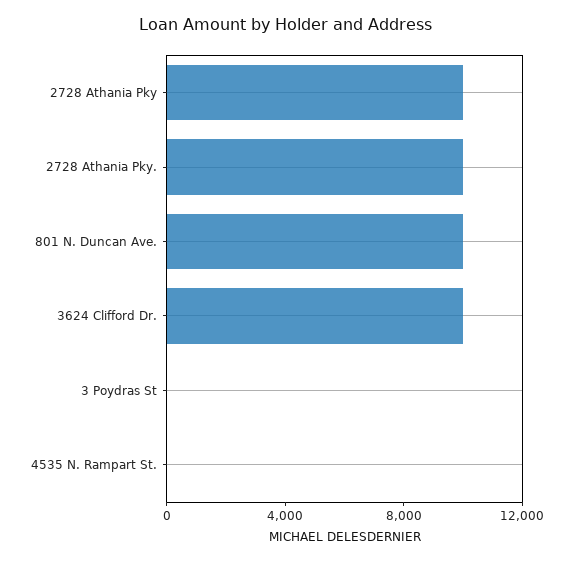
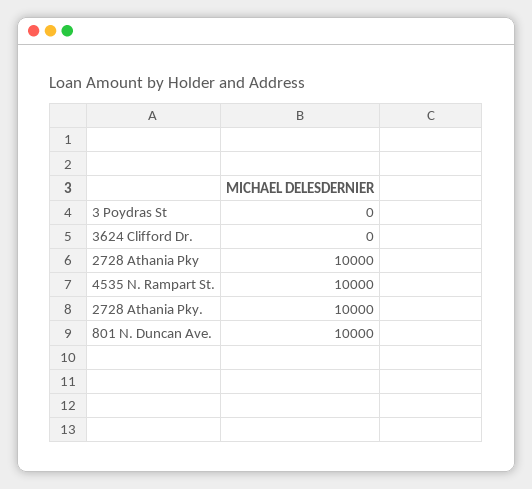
  {
    "2728 Athania Pky": 10000,
    "2728 Athania Pky.": 10000,
    "801 N. Duncan Ave.": 10000,
-   "3624 Clifford Dr.": 10000,
+   "3624 Clifford Dr.": 0,
    "3 Poydras St": 0,
-   "4535 N. Rampart St.": 0
+   "4535 N. Rampart St.": 10000
  }

